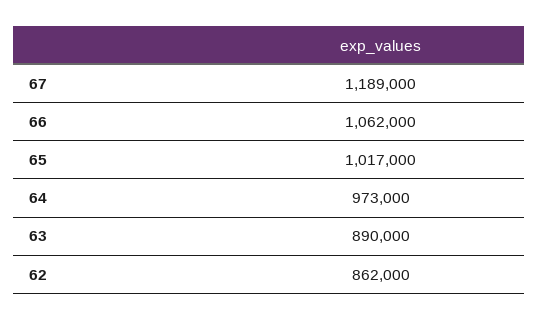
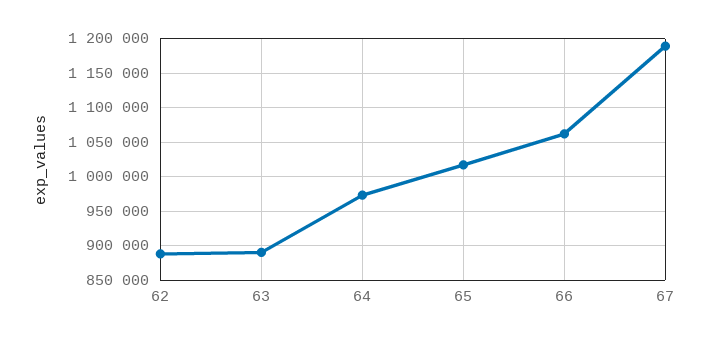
  {
    "67": 1189000,
    "66": 1062000,
    "65": 1017000,
    "64": 973000,
    "63": 890000,
-   "62": 862000
+   "62": 890000
  }

